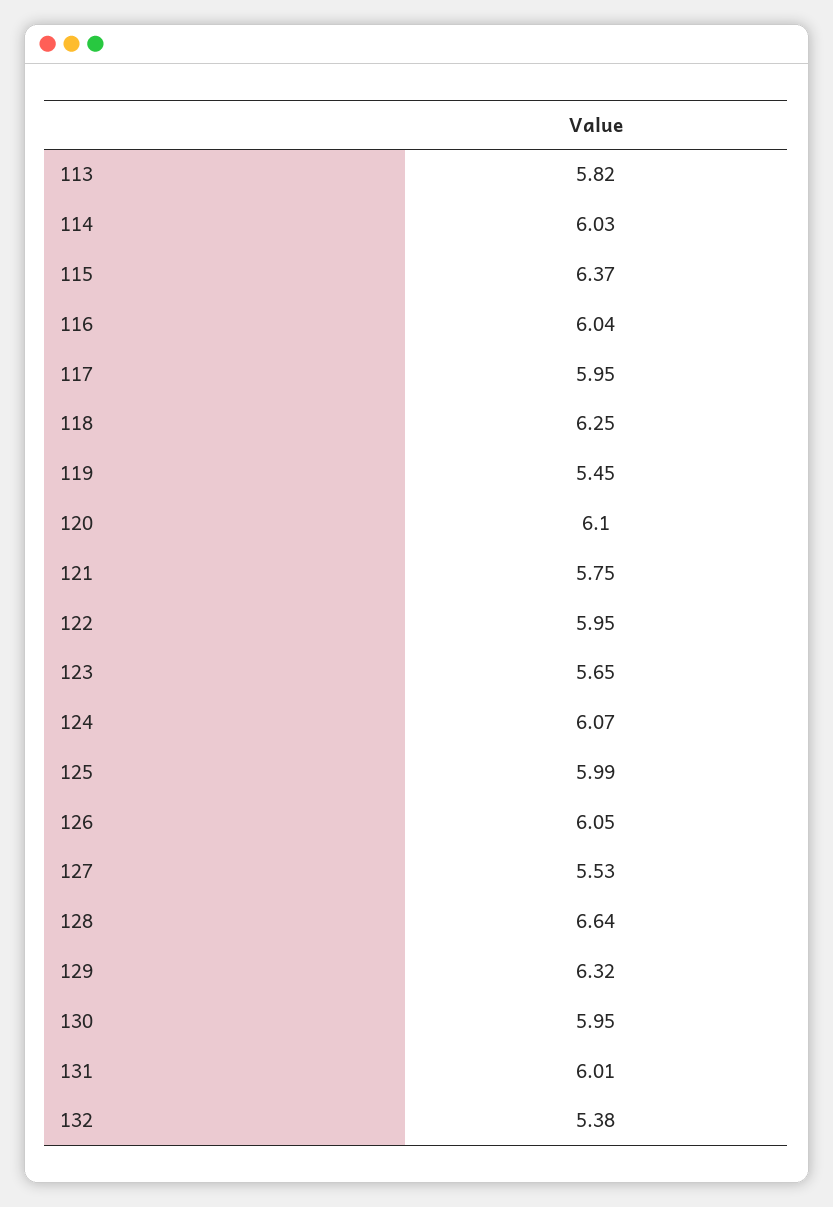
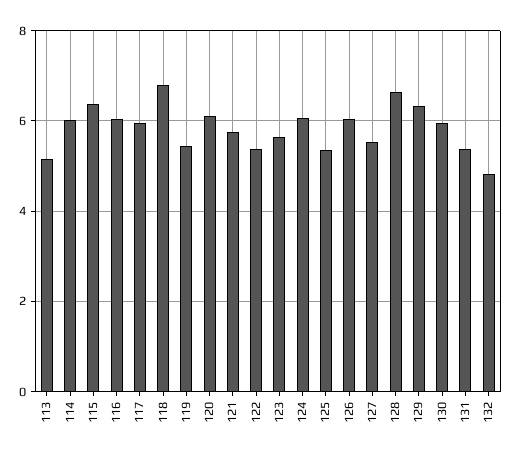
  {
-   "113": 5.82,
+   "113": 5.2,
    "114": 6.03,
    "115": 6.37,
    "116": 6.04,
    "117": 5.95,
-   "118": 6.25,
+   "118": 6.8,
    "119": 5.45,
    "120": 6.1,
    "121": 5.75,
-   "122": 5.95,
+   "122": 5.4,
    "123": 5.65,
    "124": 6.07,
-   "125": 5.99,
+   "125": 5.4,
    "126": 6.05,
    "127": 5.53,
    "128": 6.64,
    "129": 6.32,
    "130": 5.95,
-   "131": 6.01,
+   "131": 5.4,
-   "132": 5.38
+   "132": 4.8
  }

